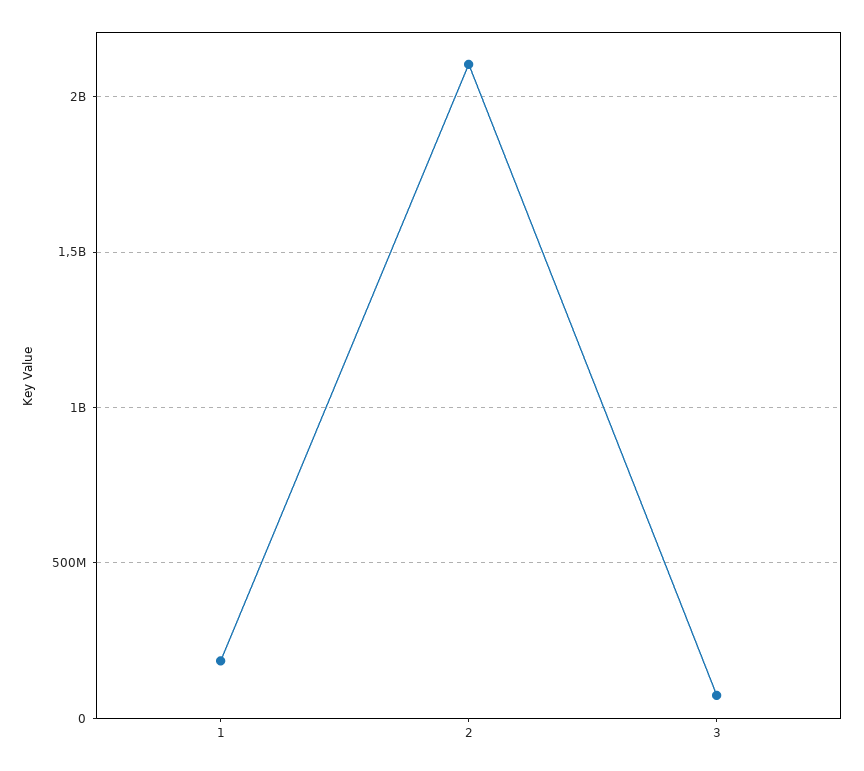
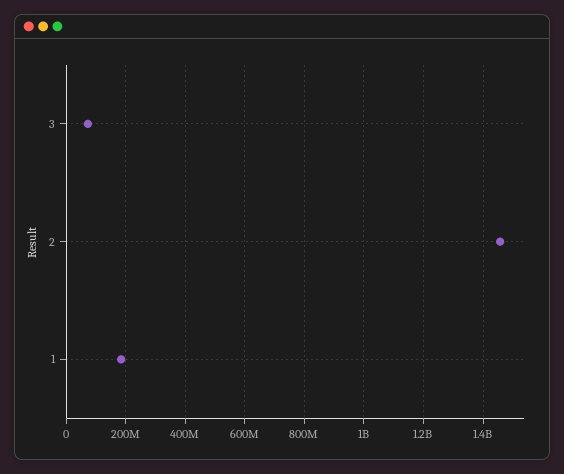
  {
    "1": 175000000,
-   "2": 2100000000,
+   "2": 1450000000,
    "3": 75000000
  }

